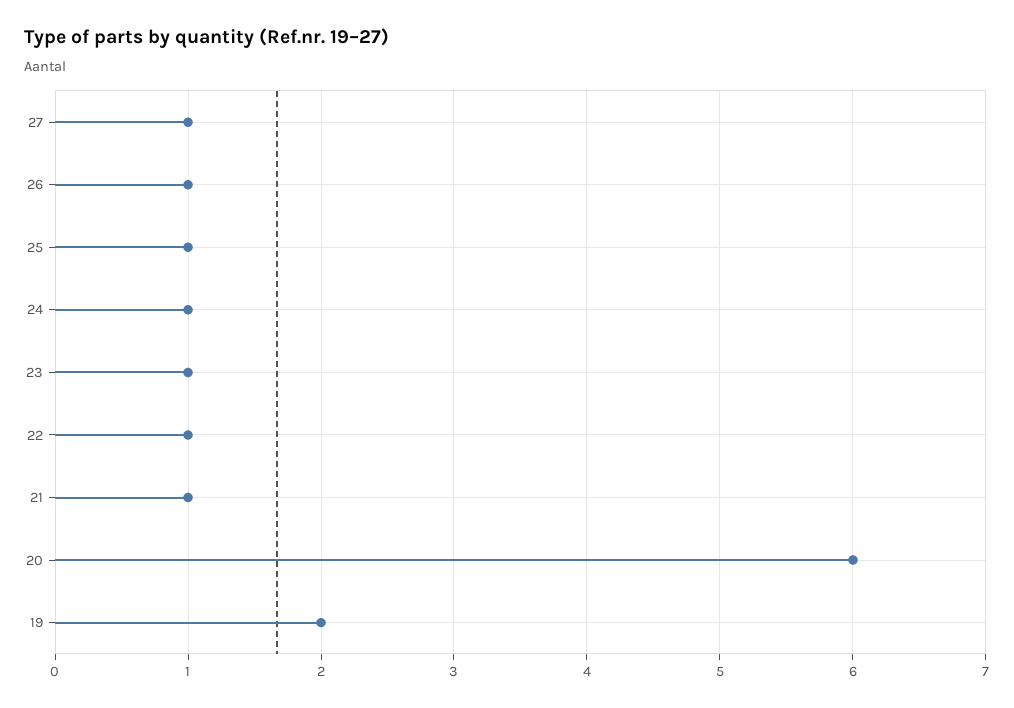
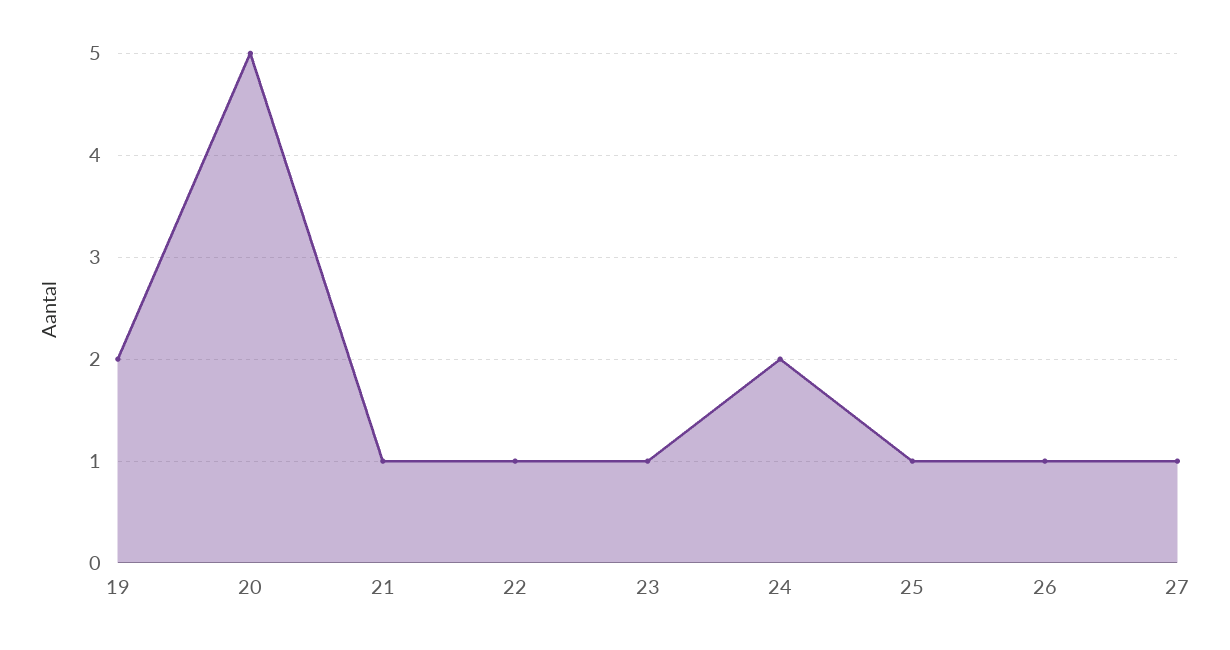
  {
    "27": 1,
    "26": 1,
    "25": 1,
-   "24": 1,
+   "24": 2,
    "23": 1,
    "22": 1,
    "21": 1,
-   "20": 6,
+   "20": 5,
    "19": 2
  }

